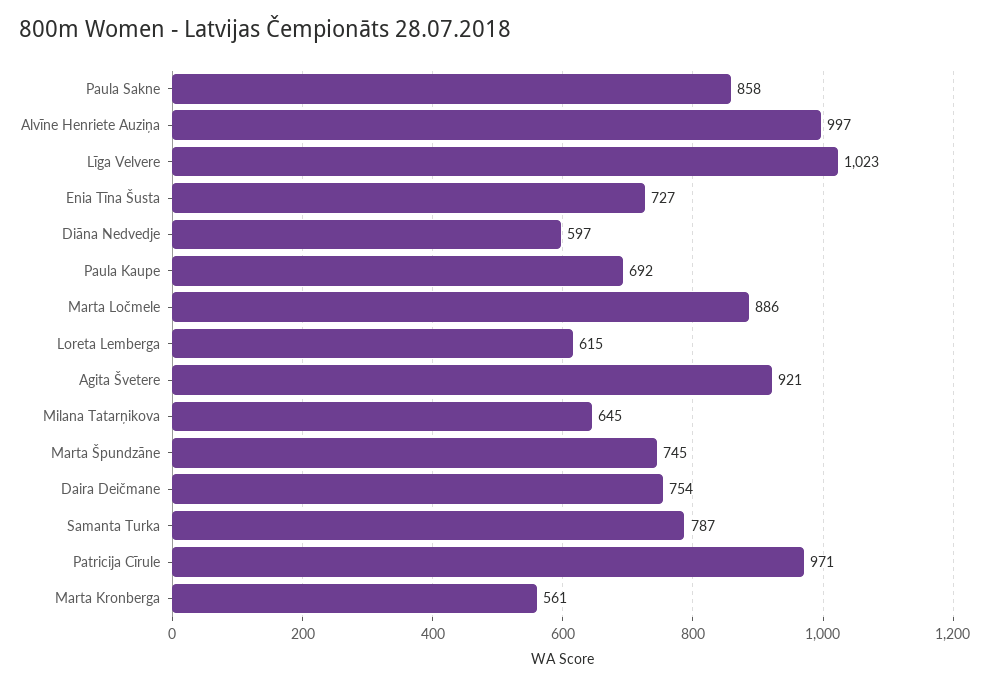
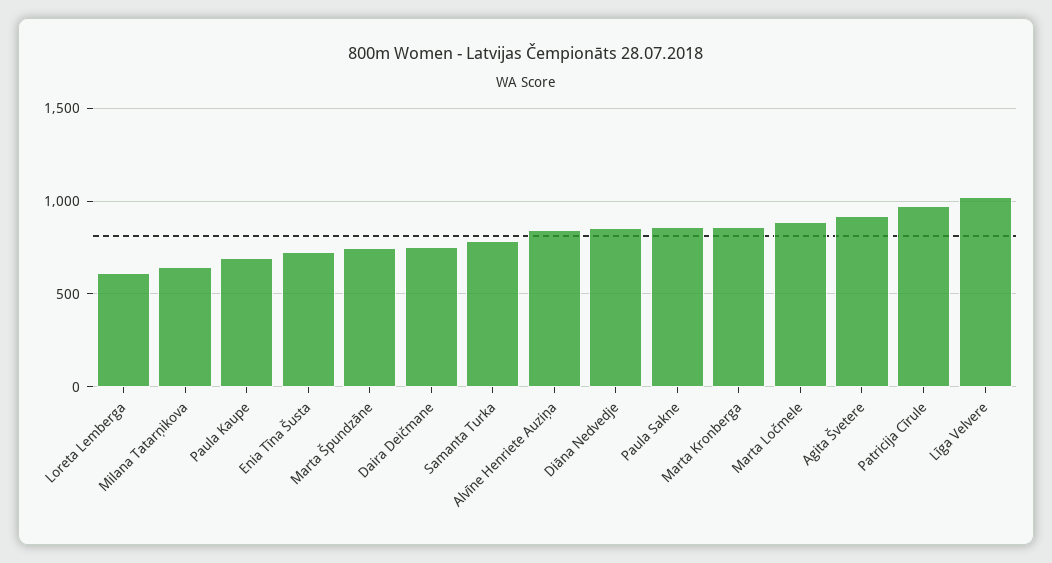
  {
    "Paula Sakne": 858,
-   "Alvīne Henriete Auziņa": 997,
+   "Alvīne Henriete Auziņa": 850,
    "Līga Velvere": 1023,
    "Enia Tīna Šusta": 727,
-   "Diāna Nedvedje": 597,
+   "Diāna Nedvedje": 850,
    "Paula Kaupe": 692,
    "Marta Ločmele": 886,
    "Loreta Lemberga": 615,
    "Agita Švetere": 921,
    "Milana Tatarņikova": 645,
    "Marta Špundzāne": 745,
    "Daira Deičmane": 754,
    "Samanta Turka": 787,
    "Patricija Cīrule": 971,
-   "Marta Kronberga": 561
+   "Marta Kronberga": 850
  }

